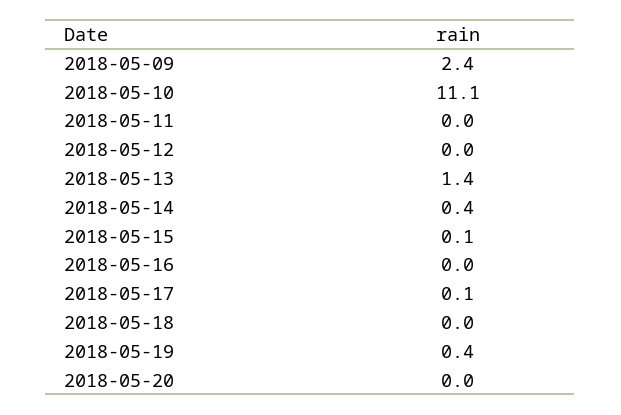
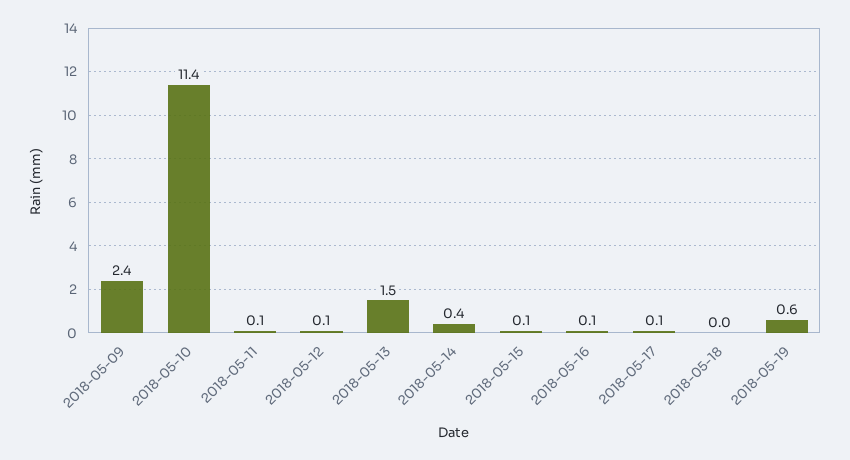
  {
    "2018-05-09": 2.4,
-   "2018-05-10": 11.1,
+   "2018-05-10": 11.4,
-   "2018-05-11": 0,
+   "2018-05-11": 0.1,
-   "2018-05-12": 0,
+   "2018-05-12": 0.1,
-   "2018-05-13": 1.4,
+   "2018-05-13": 1.5,
    "2018-05-14": 0.4,
    "2018-05-15": 0.1,
-   "2018-05-16": 0,
+   "2018-05-16": 0.1,
    "2018-05-17": 0.1,
    "2018-05-18": 0,
-   "2018-05-19": 0.4,
+   "2018-05-19": 0.6
-   "2018-05-20": 0
  }

